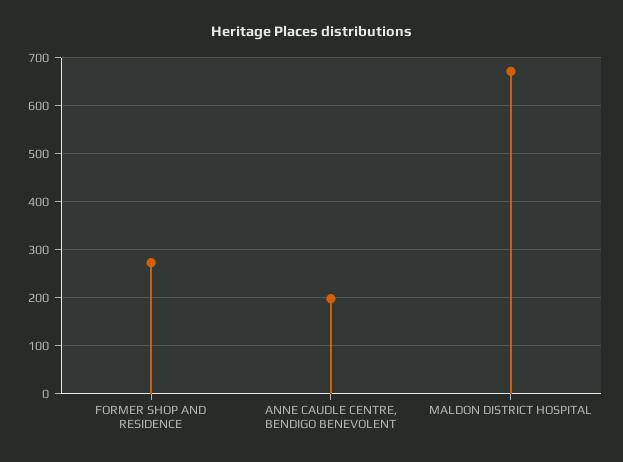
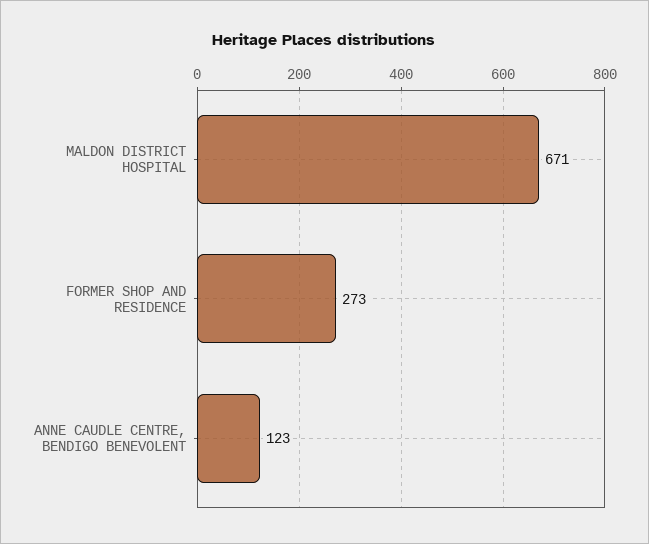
  {
    "FORMER SHOP AND RESIDENCE": 273,
-   "ANNE CAUDLE CENTRE, BENDIGO BENEVOLENT": 200,
+   "ANNE CAUDLE CENTRE, BENDIGO BENEVOLENT": 123,
    "MALDON DISTRICT HOSPITAL": 671
  }

